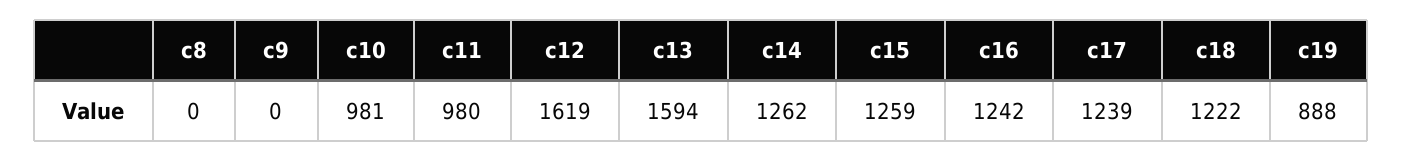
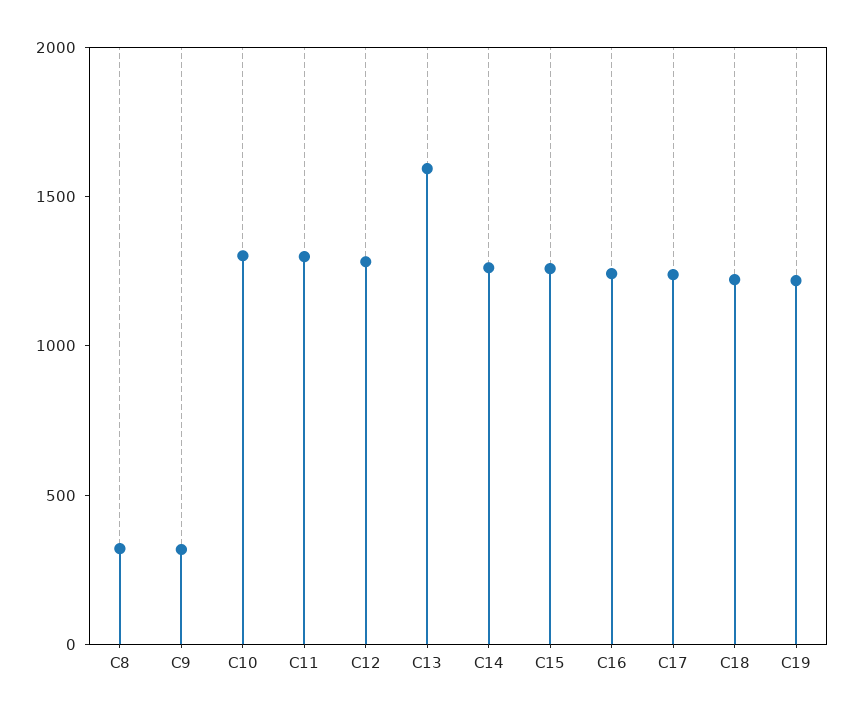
  {
-   "c8": 0,
+   "c8": 300,
-   "c9": 0,
+   "c9": 300,
-   "c10": 981,
+   "c10": 1300,
-   "c11": 980,
+   "c11": 1300,
-   "c12": 1619,
+   "c12": 1300,
    "c13": 1594,
    "c14": 1262,
    "c15": 1259,
    "c16": 1242,
    "c17": 1239,
    "c18": 1222,
-   "c19": 888
+   "c19": 1200
  }

